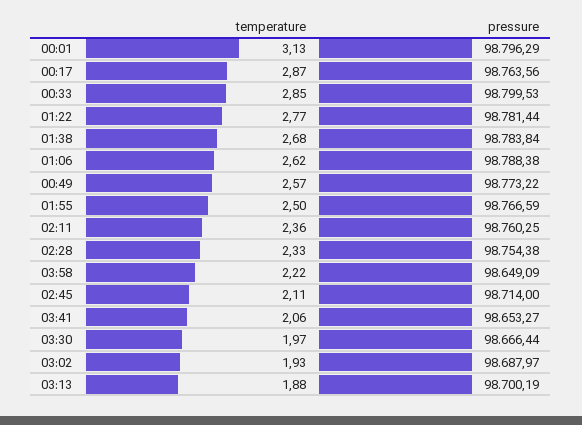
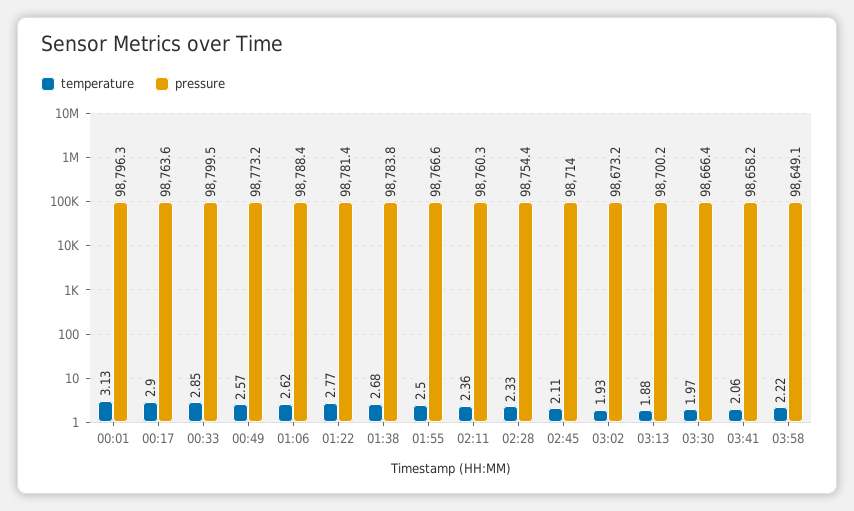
  {
    "temperature": {
      "00:01": 3.13,
-     "00:17": 2.87,
+     "00:17": 2.9,
      "00:33": 2.85,
      "01:22": 2.77,
      "01:38": 2.68,
      "01:06": 2.62,
      "00:49": 2.57,
      "01:55": 2.5,
      "02:11": 2.36,
      "02:28": 2.33,
      "03:58": 2.22,
      "02:45": 2.11,
      "03:41": 2.06,
      "03:30": 1.97,
      "03:02": 1.93,
      "03:13": 1.88
    },
    "pressure": {
      "00:01": 98796.29,
      "00:17": 98763.56,
      "00:33": 98799.53,
      "01:22": 98781.44,
      "01:38": 98783.84,
      "01:06": 98788.38,
      "00:49": 98773.22,
      "01:55": 98766.59,
      "02:11": 98760.25,
      "02:28": 98754.38,
      "03:58": 98649.09,
      "02:45": 98714,
-     "03:41": 98653.27,
+     "03:41": 98658.2,
      "03:30": 98666.44,
-     "03:02": 98687.97,
+     "03:02": 98673.2,
      "03:13": 98700.19
    }
  }

